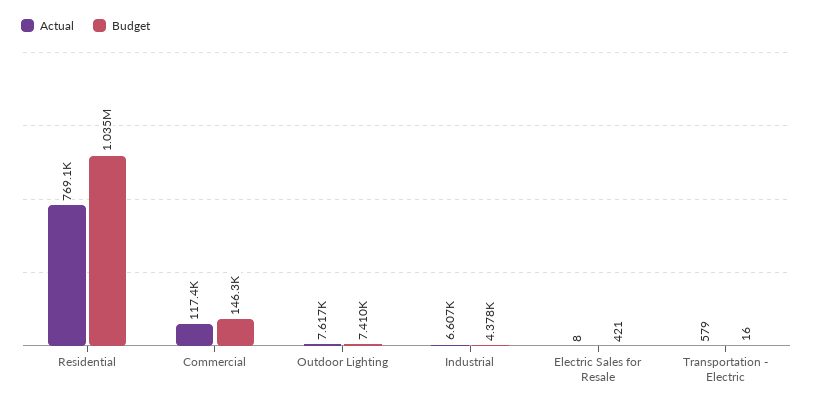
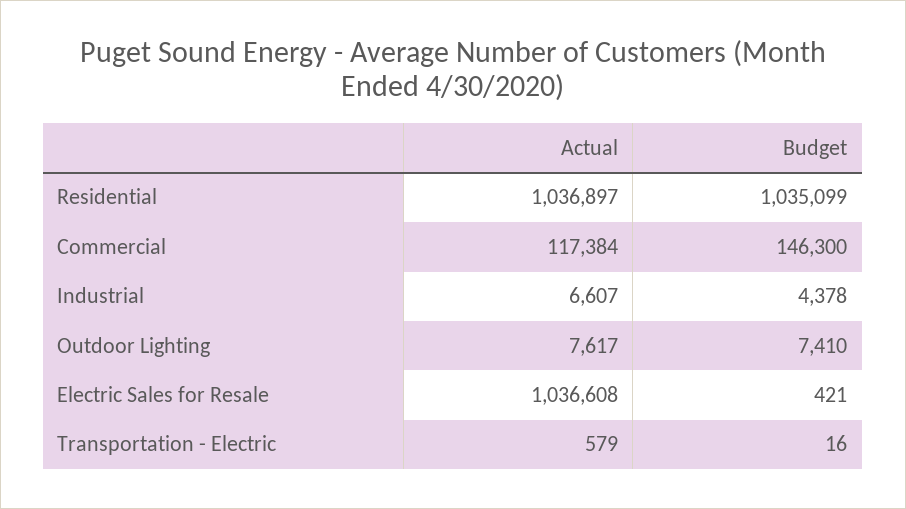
  {
    "Actual": {
-     "Residential": 769100,
+     "Residential": 1036897,
      "Commercial": 117384,
      "Outdoor Lighting": 7617,
      "Industrial": 6607,
-     "Electric Sales for Resale": 8,
+     "Electric Sales for Resale": 1036608,
      "Transportation - Electric": 579
    },
    "Budget": {
      "Residential": 1035099,
      "Commercial": 146300,
      "Outdoor Lighting": 7410,
      "Industrial": 4378,
      "Electric Sales for Resale": 421,
      "Transportation - Electric": 16
    }
  }

